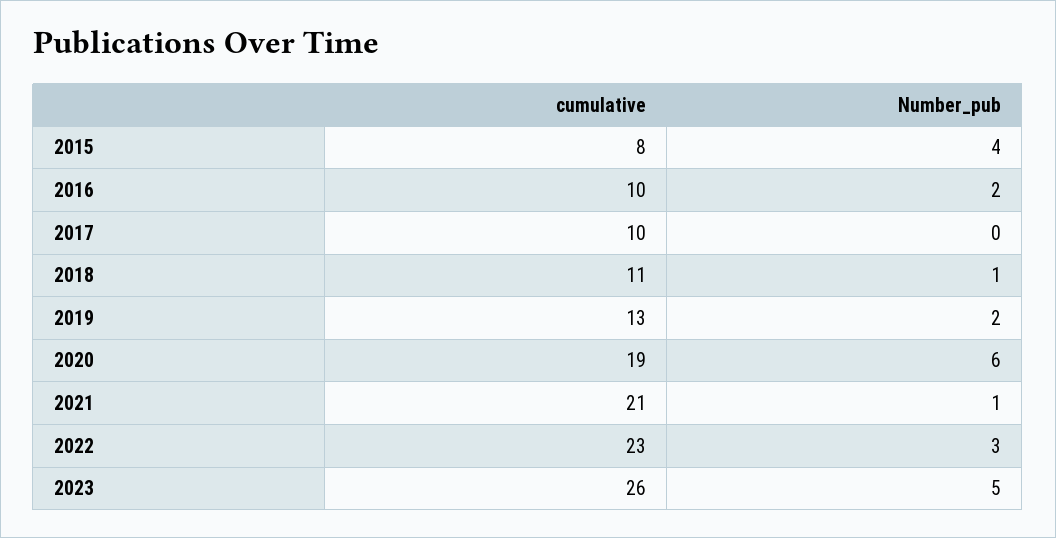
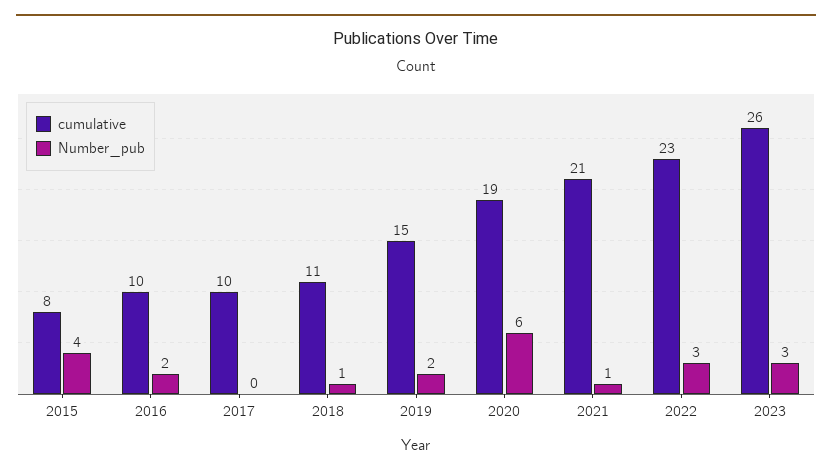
  {
    "cumulative": {
      "2015": 8,
      "2016": 10,
      "2017": 10,
      "2018": 11,
-     "2019": 13,
+     "2019": 15,
      "2020": 19,
      "2021": 21,
      "2022": 23,
      "2023": 26
    },
    "Number_pub": {
      "2015": 4,
      "2016": 2,
      "2017": 0,
      "2018": 1,
      "2019": 2,
      "2020": 6,
      "2021": 1,
      "2022": 3,
-     "2023": 5
+     "2023": 3
    }
  }

